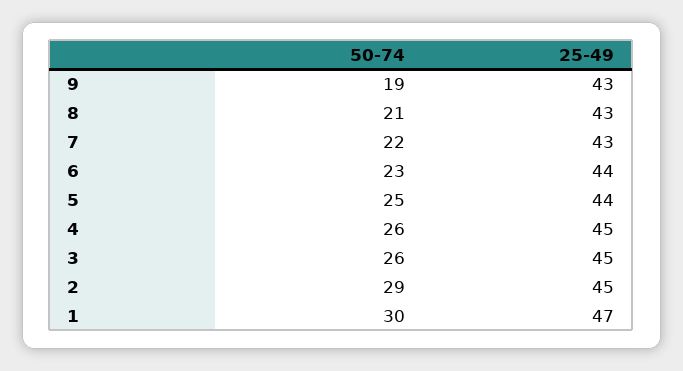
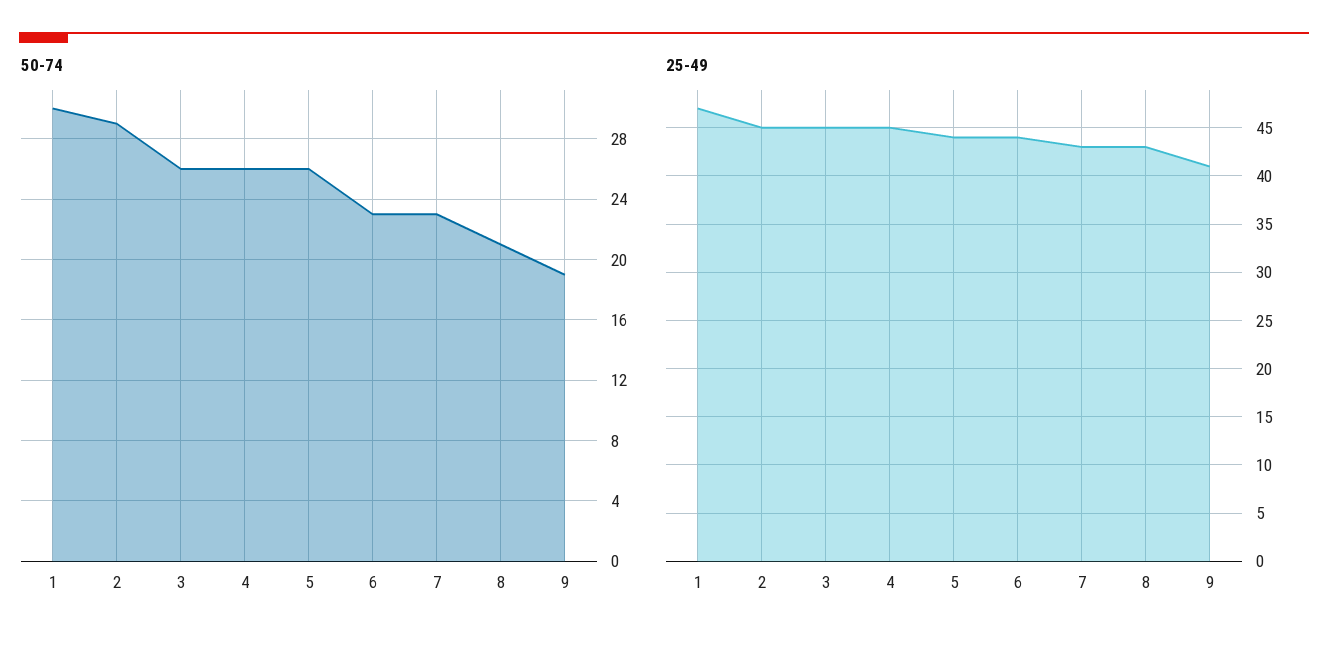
  {
    "50-74": {
      "9": 19,
      "8": 21,
-     "7": 22,
+     "7": 23,
      "6": 23,
-     "5": 25,
+     "5": 26,
      "4": 26,
      "3": 26,
      "2": 29,
      "1": 30
    },
    "25-49": {
-     "9": 43,
+     "9": 41,
      "8": 43,
      "7": 43,
      "6": 44,
      "5": 44,
      "4": 45,
      "3": 45,
      "2": 45,
      "1": 47
    }
  }

